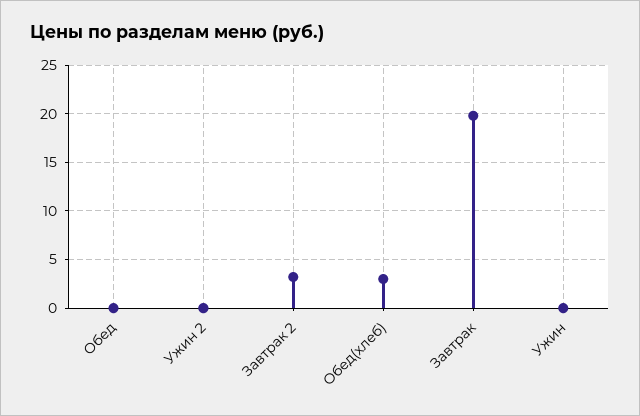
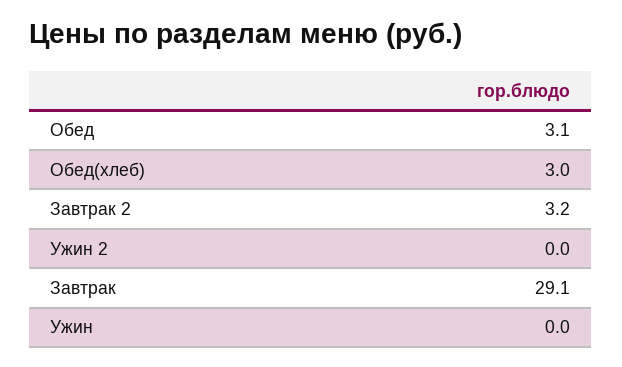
  {
-   "Обед": 0,
+   "Обед": 3.1,
    "Ужин 2": 0,
    "Завтрак 2": 3.2,
    "Обед(хлеб)": 3,
-   "Завтрак": 20,
+   "Завтрак": 29.1,
    "Ужин": 0
  }

